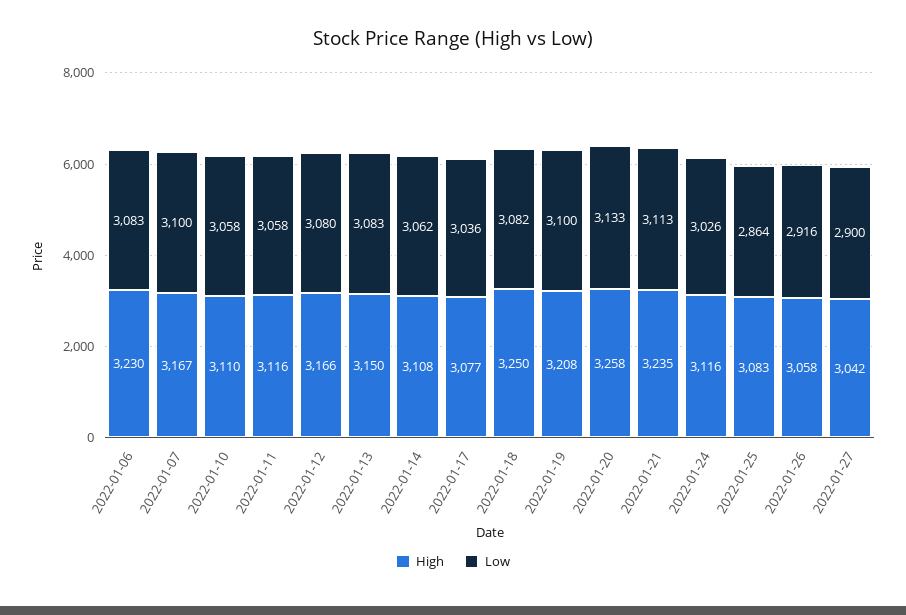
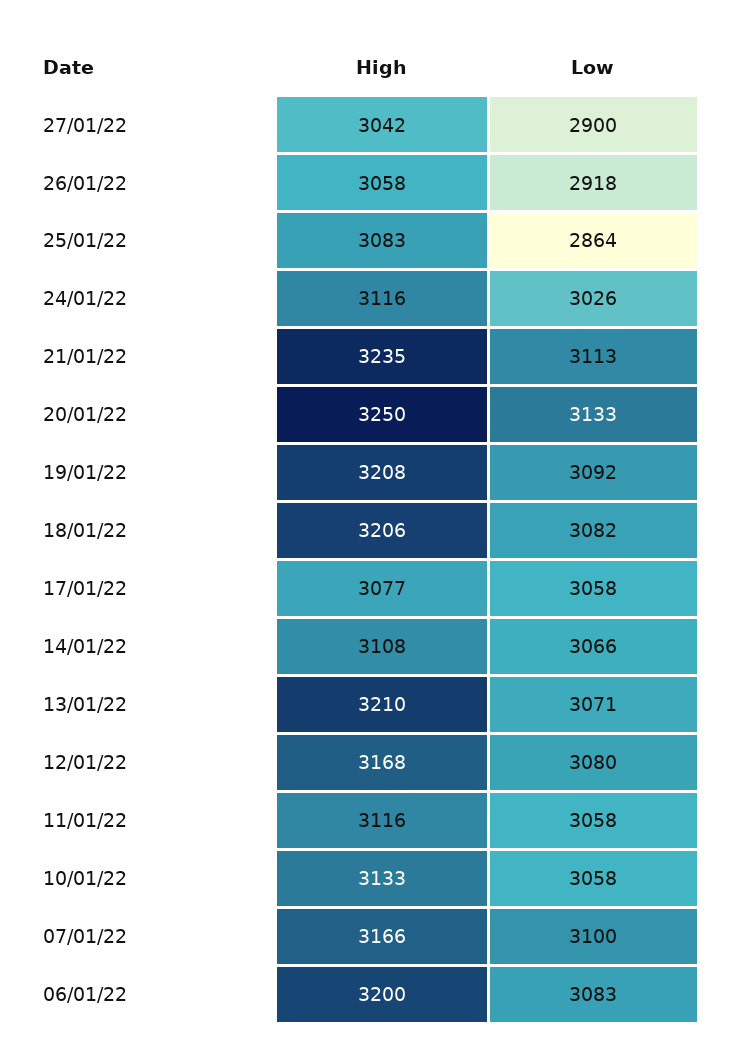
  {
    "High": {
-     "2022-01-06": 3230,
+     "2022-01-06": 3200,
-     "2022-01-07": 3167,
+     "2022-01-07": 3166,
-     "2022-01-10": 3110,
+     "2022-01-10": 3133,
      "2022-01-11": 3116,
-     "2022-01-12": 3166,
+     "2022-01-12": 3168,
-     "2022-01-13": 3150,
+     "2022-01-13": 3210,
      "2022-01-14": 3108,
      "2022-01-17": 3077,
-     "2022-01-18": 3250,
+     "2022-01-18": 3206,
      "2022-01-19": 3208,
-     "2022-01-20": 3258,
+     "2022-01-20": 3250,
      "2022-01-21": 3235,
      "2022-01-24": 3116,
      "2022-01-25": 3083,
      "2022-01-26": 3058,
      "2022-01-27": 3042
    },
    "Low": {
      "2022-01-06": 3083,
      "2022-01-07": 3100,
      "2022-01-10": 3058,
      "2022-01-11": 3058,
      "2022-01-12": 3080,
-     "2022-01-13": 3083,
+     "2022-01-13": 3071,
-     "2022-01-14": 3062,
+     "2022-01-14": 3066,
-     "2022-01-17": 3036,
+     "2022-01-17": 3058,
      "2022-01-18": 3082,
-     "2022-01-19": 3100,
+     "2022-01-19": 3092,
      "2022-01-20": 3133,
      "2022-01-21": 3113,
      "2022-01-24": 3026,
      "2022-01-25": 2864,
-     "2022-01-26": 2916,
+     "2022-01-26": 2918,
      "2022-01-27": 2900
    }
  }

